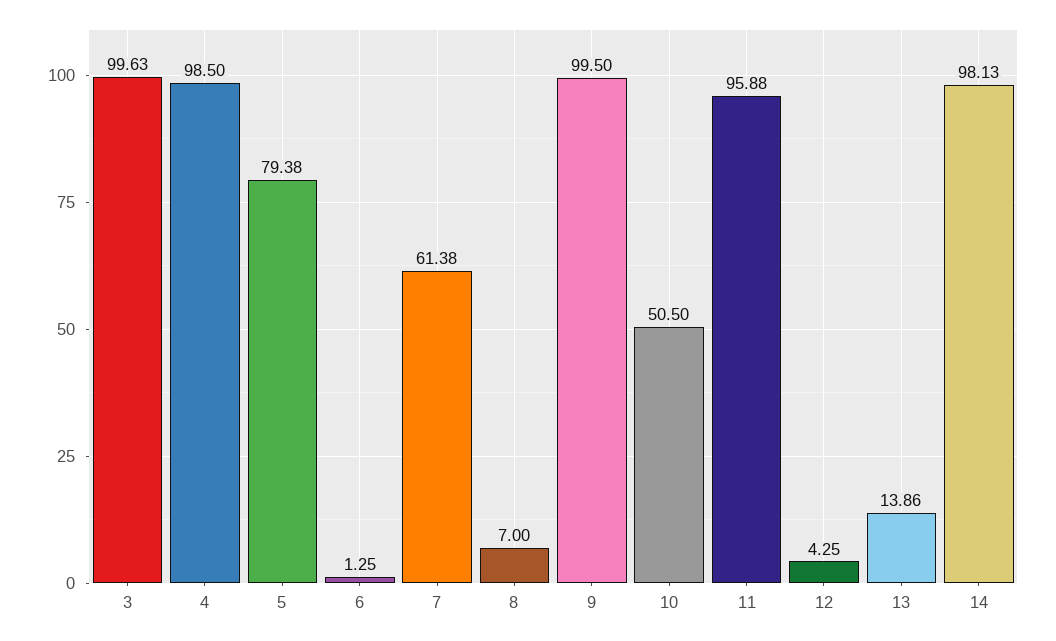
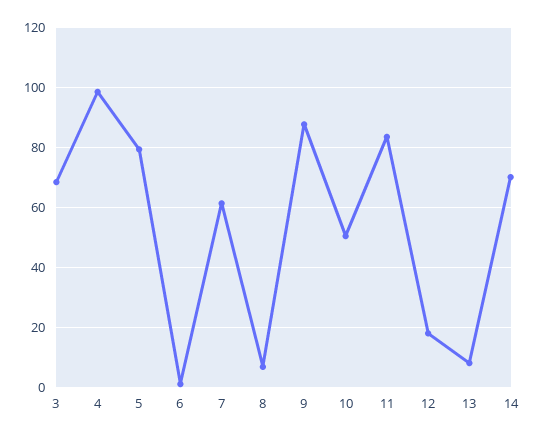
  {
-   "3": 99.63,
+   "3": 68,
    "4": 98.5,
    "5": 79.38,
    "6": 1.25,
    "7": 61.38,
    "8": 7,
-   "9": 99.5,
+   "9": 88,
    "10": 50.5,
-   "11": 95.88,
+   "11": 84,
-   "12": 4.25,
+   "12": 18,
-   "13": 13.86,
+   "13": 8,
-   "14": 98.13
+   "14": 70
  }

